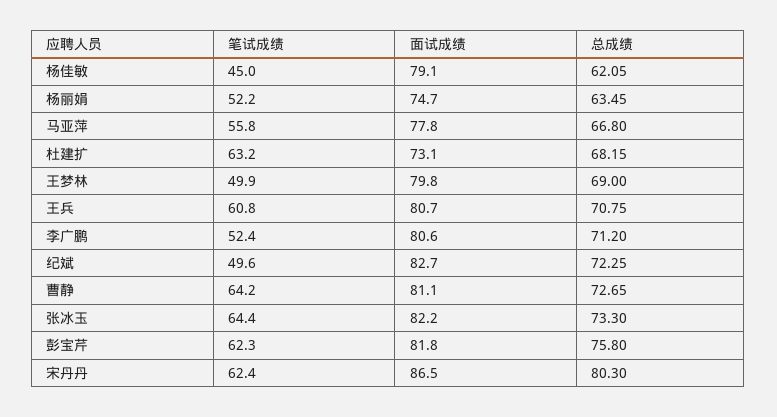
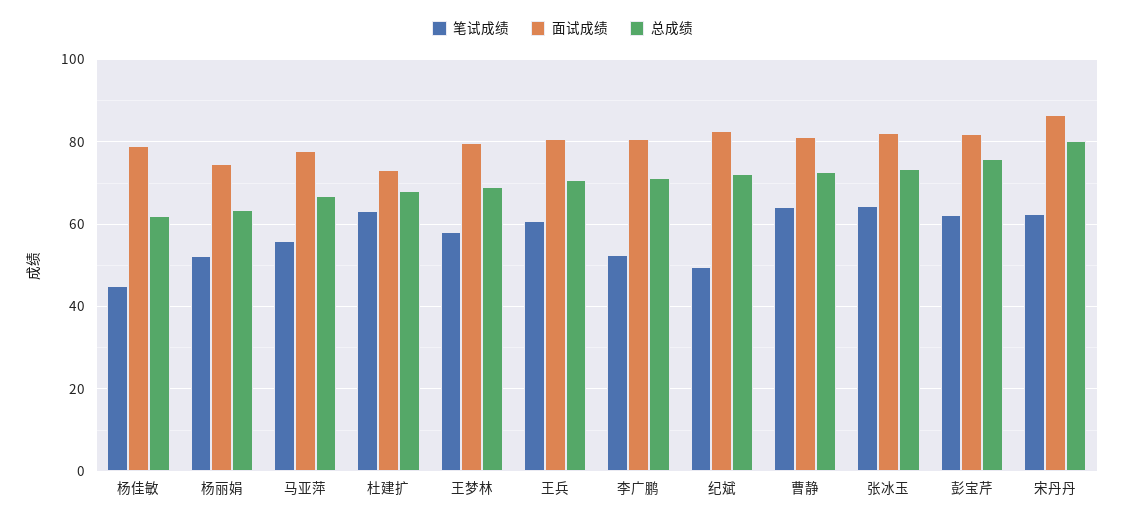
  {
    "笔试成绩": {
      "杨佳敏": 45,
      "杨丽娟": 52.2,
      "马亚萍": 55.8,
      "杜建扩": 63.2,
-     "王梦林": 49.9,
+     "王梦林": 58,
      "王兵": 60.8,
      "李广鹏": 52.4,
      "纪斌": 49.6,
      "曹静": 64.2,
      "张冰玉": 64.4,
      "彭宝芹": 62.3,
      "宋丹丹": 62.4
    },
    "面试成绩": {
      "杨佳敏": 79.1,
      "杨丽娟": 74.7,
      "马亚萍": 77.8,
      "杜建扩": 73.1,
      "王梦林": 79.8,
      "王兵": 80.7,
      "李广鹏": 80.6,
      "纪斌": 82.7,
      "曹静": 81.1,
      "张冰玉": 82.2,
      "彭宝芹": 81.8,
      "宋丹丹": 86.5
    },
    "总成绩": {
      "杨佳敏": 62.05,
      "杨丽娟": 63.45,
      "马亚萍": 66.8,
      "杜建扩": 68.15,
      "王梦林": 69,
      "王兵": 70.75,
      "李广鹏": 71.2,
      "纪斌": 72.25,
      "曹静": 72.65,
      "张冰玉": 73.3,
      "彭宝芹": 75.8,
      "宋丹丹": 80.3
    }
  }

